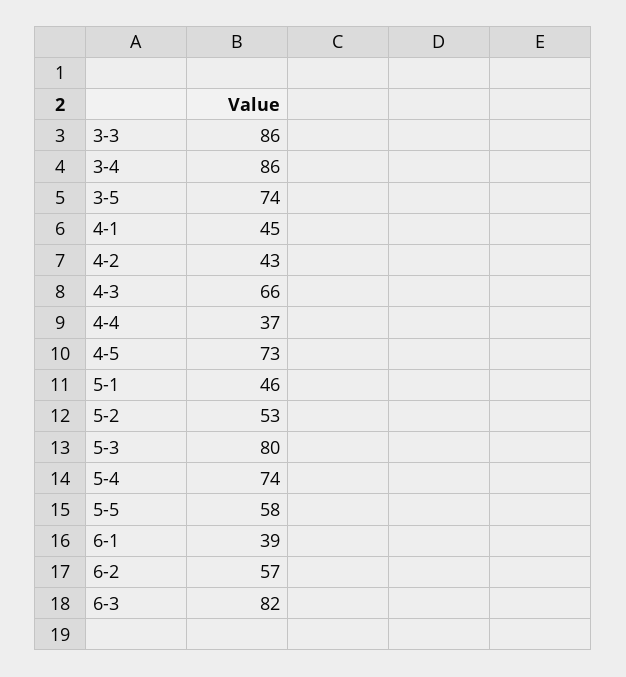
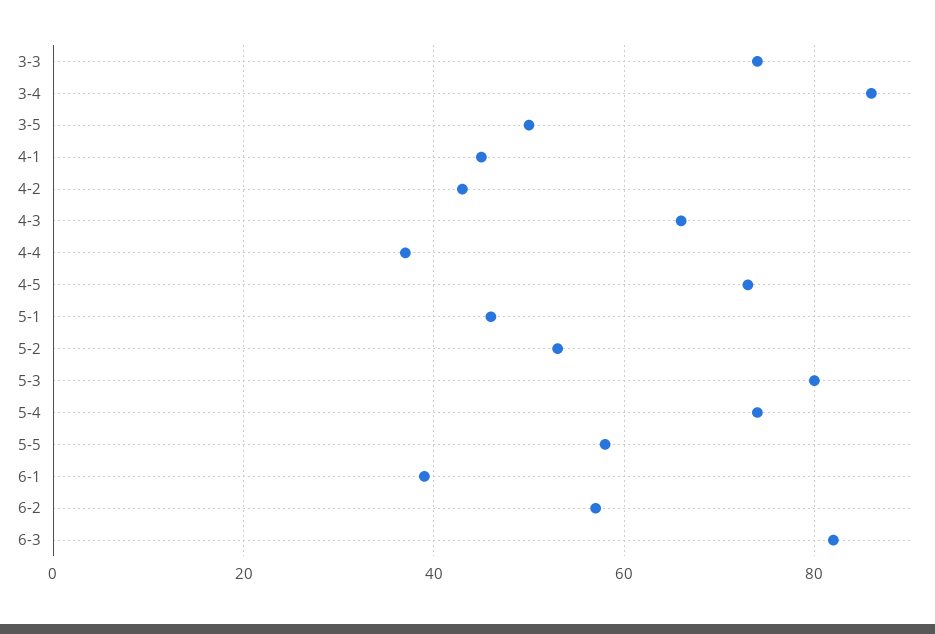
  {
-   "3-3": 86,
+   "3-3": 75,
    "3-4": 86,
-   "3-5": 74,
+   "3-5": 50,
    "4-1": 45,
    "4-2": 43,
    "4-3": 66,
    "4-4": 37,
    "4-5": 73,
    "5-1": 46,
    "5-2": 53,
    "5-3": 80,
    "5-4": 74,
    "5-5": 58,
    "6-1": 39,
    "6-2": 57,
    "6-3": 82
  }

